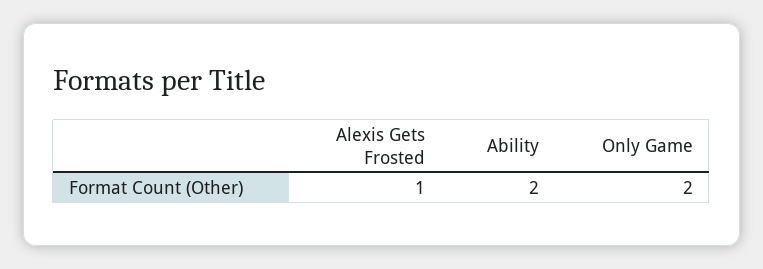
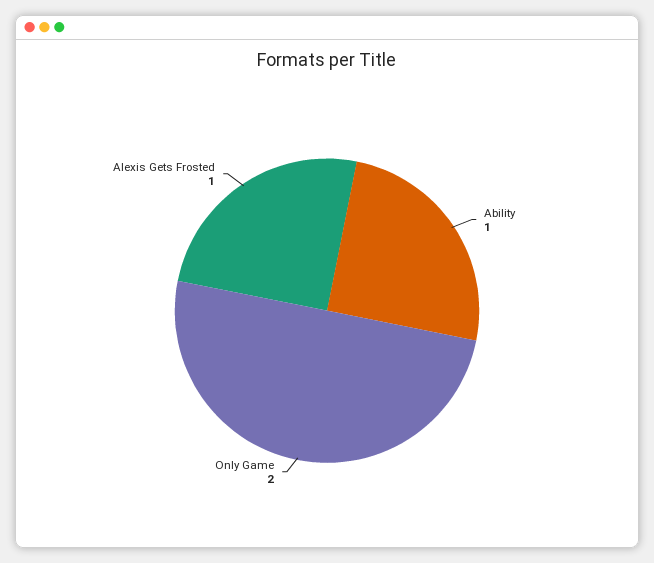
  {
    "Alexis Gets Frosted": 1,
-   "Ability": 2,
+   "Ability": 1,
    "Only Game": 2
  }

